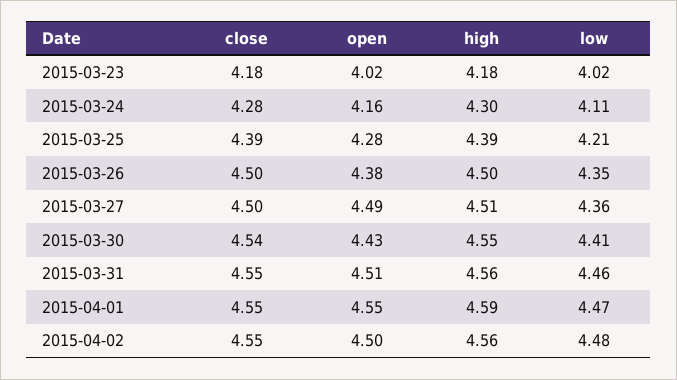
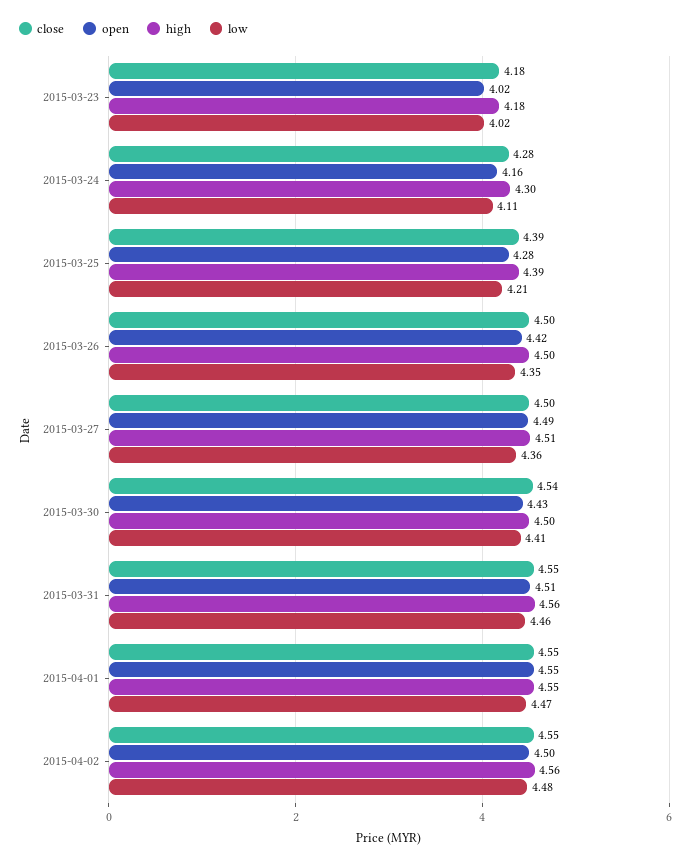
  {
    "close": {
      "2015-03-23": 4.18,
      "2015-03-24": 4.28,
      "2015-03-25": 4.39,
      "2015-03-26": 4.5,
      "2015-03-27": 4.5,
      "2015-03-30": 4.54,
      "2015-03-31": 4.55,
      "2015-04-01": 4.55,
      "2015-04-02": 4.55
    },
    "open": {
      "2015-03-23": 4.02,
      "2015-03-24": 4.16,
      "2015-03-25": 4.28,
-     "2015-03-26": 4.38,
+     "2015-03-26": 4.42,
      "2015-03-27": 4.49,
      "2015-03-30": 4.43,
      "2015-03-31": 4.51,
      "2015-04-01": 4.55,
      "2015-04-02": 4.5
    },
    "high": {
      "2015-03-23": 4.18,
      "2015-03-24": 4.3,
      "2015-03-25": 4.39,
      "2015-03-26": 4.5,
      "2015-03-27": 4.51,
-     "2015-03-30": 4.55,
+     "2015-03-30": 4.5,
      "2015-03-31": 4.56,
-     "2015-04-01": 4.59,
+     "2015-04-01": 4.55,
      "2015-04-02": 4.56
    },
    "low": {
      "2015-03-23": 4.02,
      "2015-03-24": 4.11,
      "2015-03-25": 4.21,
      "2015-03-26": 4.35,
      "2015-03-27": 4.36,
      "2015-03-30": 4.41,
      "2015-03-31": 4.46,
      "2015-04-01": 4.47,
      "2015-04-02": 4.48
    }
  }

